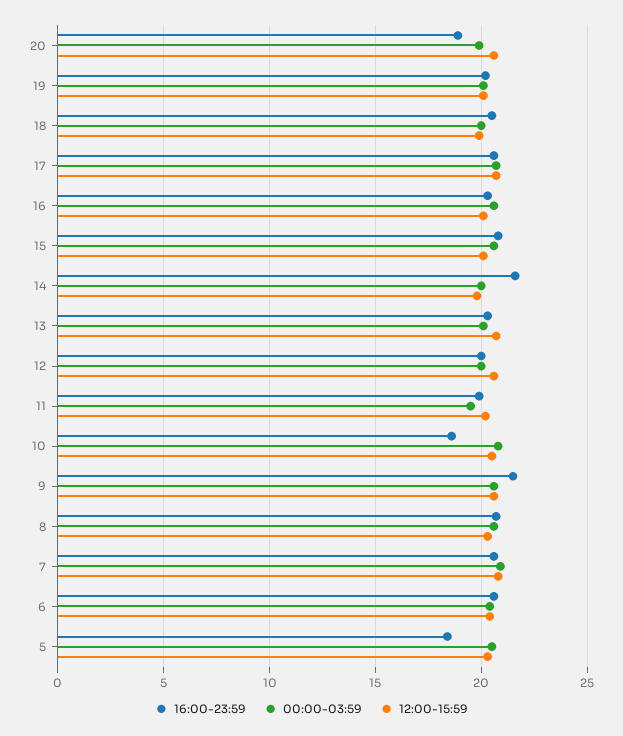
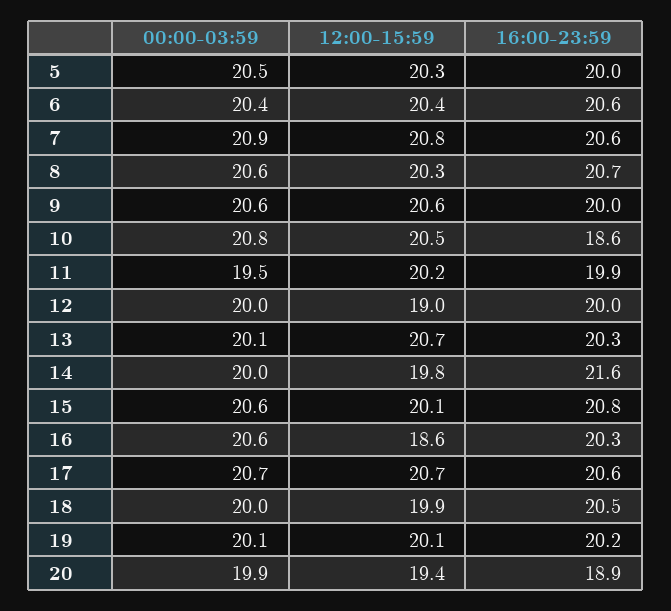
  {
    "16:00-23:59": {
      "20": 18.9,
      "19": 20.2,
      "18": 20.5,
      "17": 20.6,
      "16": 20.3,
      "15": 20.8,
      "14": 21.6,
      "13": 20.3,
      "12": 20,
      "11": 19.9,
      "10": 18.6,
-     "9": 21.5,
+     "9": 20,
      "8": 20.7,
      "7": 20.6,
      "6": 20.6,
-     "5": 18.5
+     "5": 20
    },
    "00:00-03:59": {
      "20": 19.9,
      "19": 20.1,
      "18": 20,
      "17": 20.7,
      "16": 20.6,
      "15": 20.6,
      "14": 20,
      "13": 20.1,
      "12": 20,
      "11": 19.5,
      "10": 20.8,
      "9": 20.6,
      "8": 20.6,
      "7": 20.9,
      "6": 20.4,
      "5": 20.5
    },
    "12:00-15:59": {
-     "20": 20.5,
+     "20": 19.4,
      "19": 20.1,
      "18": 19.9,
      "17": 20.7,
-     "16": 20,
+     "16": 18.6,
      "15": 20.1,
      "14": 19.8,
      "13": 20.7,
-     "12": 20.5,
+     "12": 19,
      "11": 20.2,
      "10": 20.5,
      "9": 20.6,
      "8": 20.3,
      "7": 20.8,
      "6": 20.4,
      "5": 20.3
    }
  }

